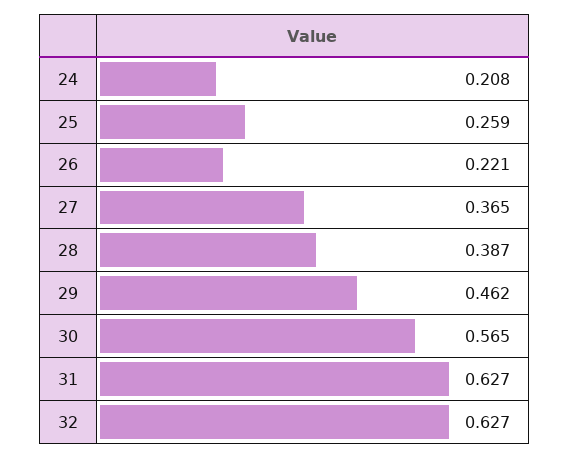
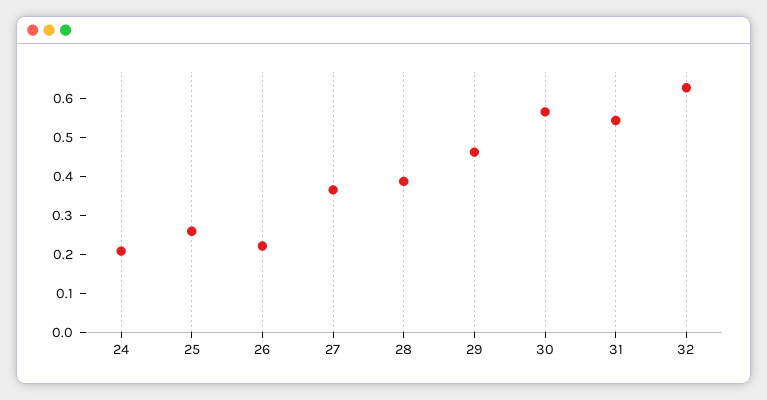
  {
    "24": 0.208,
    "25": 0.259,
    "26": 0.221,
    "27": 0.365,
    "28": 0.387,
    "29": 0.462,
    "30": 0.565,
-   "31": 0.627,
+   "31": 0.55,
    "32": 0.627
  }

